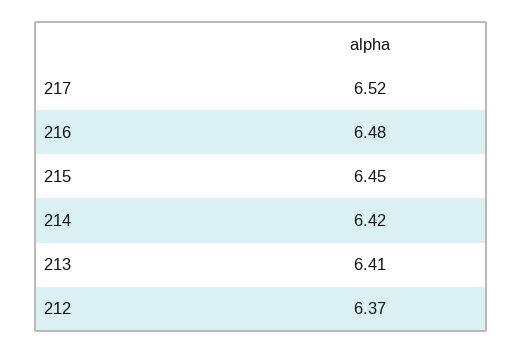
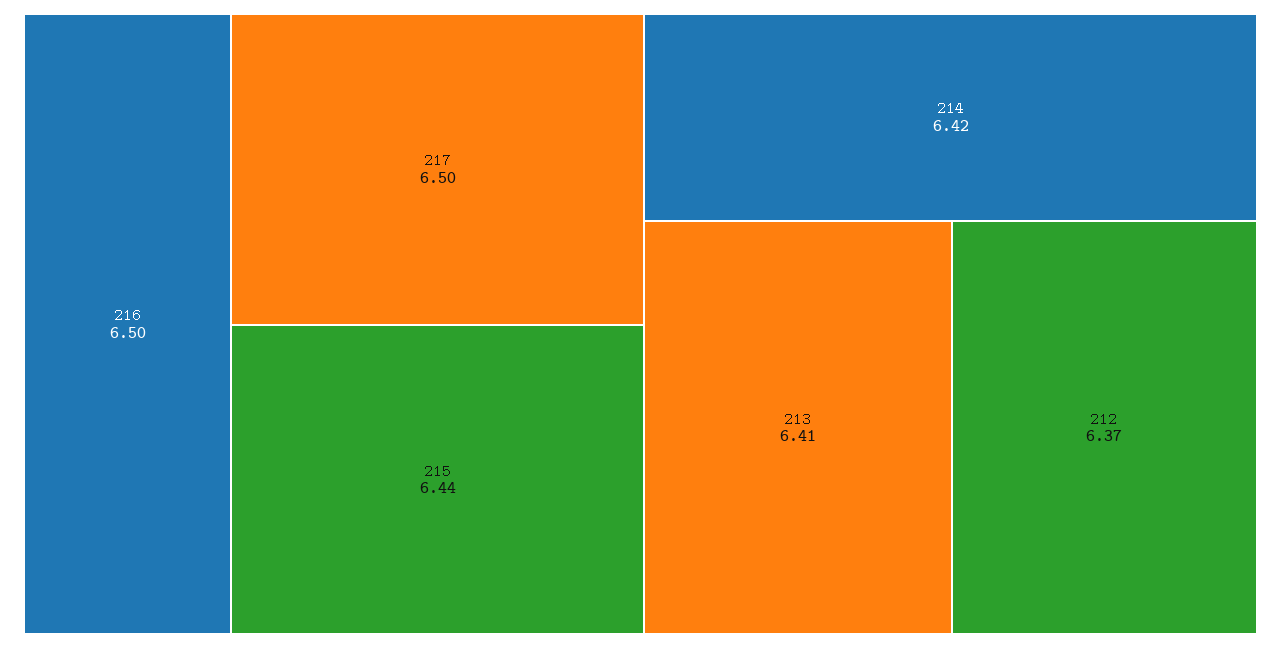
  {
-   "217": 6.52,
+   "217": 6.5,
-   "216": 6.48,
+   "216": 6.5,
-   "215": 6.45,
+   "215": 6.44,
    "214": 6.42,
    "213": 6.41,
    "212": 6.37
  }

